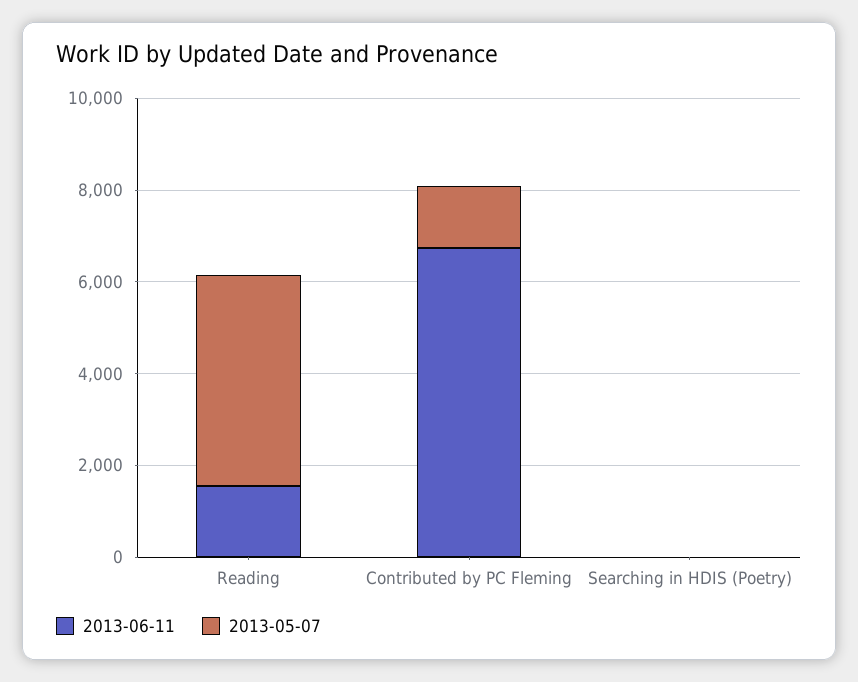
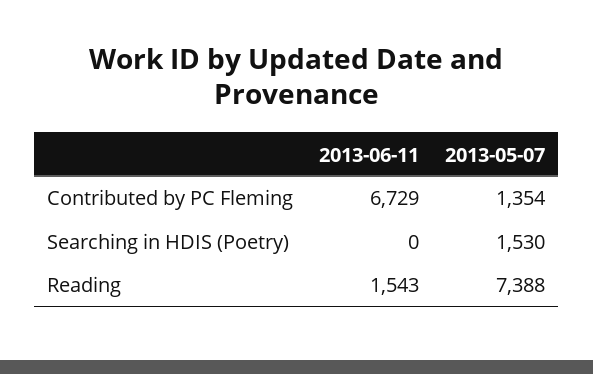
  {
    "2013-06-11": {
      "Reading": 1543,
      "Contributed by PC Fleming": 6729,
      "Searching in HDIS (Poetry)": 0
    },
    "2013-05-07": {
-     "Reading": 4500,
+     "Reading": 7388,
      "Contributed by PC Fleming": 1354,
-     "Searching in HDIS (Poetry)": 0
+     "Searching in HDIS (Poetry)": 1530
    }
  }

